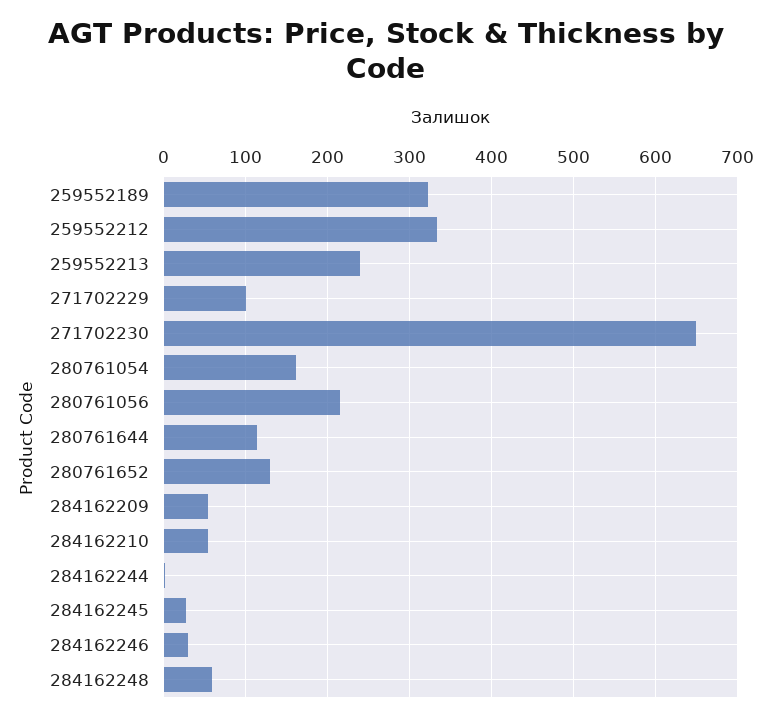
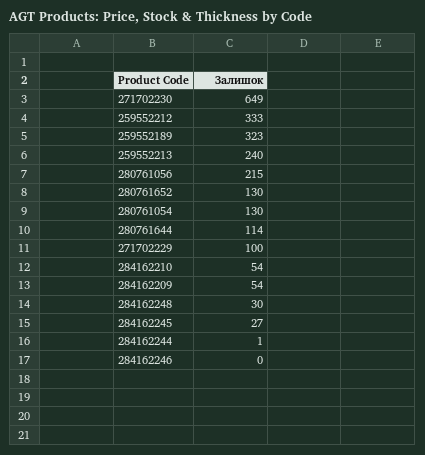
  {
    "259552189": 323,
    "259552212": 333,
    "259552213": 240,
    "271702229": 100,
    "271702230": 649,
-   "280761054": 160,
+   "280761054": 130,
    "280761056": 215,
    "280761644": 114,
    "280761652": 130,
    "284162209": 54,
    "284162210": 54,
    "284162244": 1,
    "284162245": 27,
-   "284162246": 30,
+   "284162246": 0,
-   "284162248": 60
+   "284162248": 30
  }

